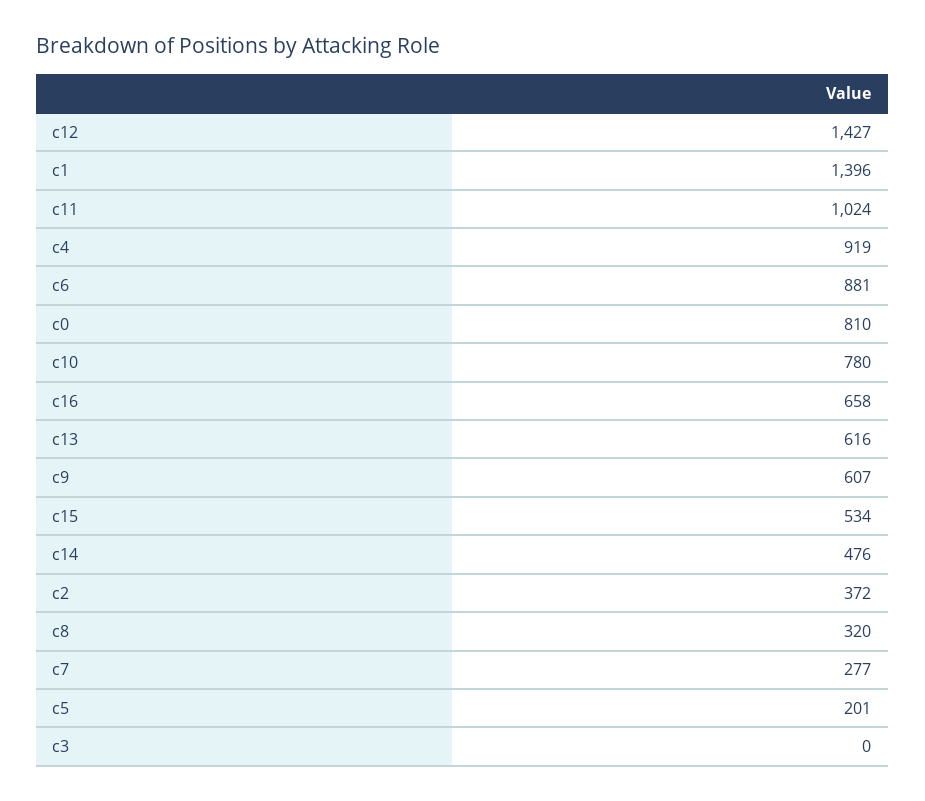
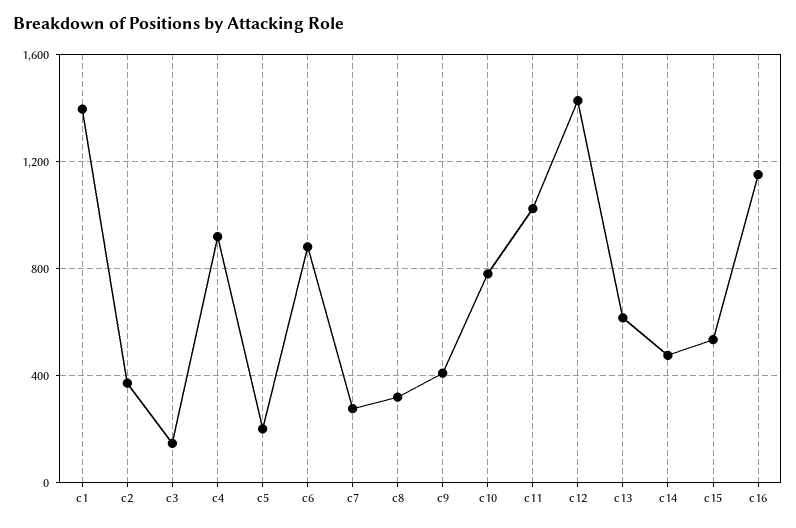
  {
    "c12": 1427,
    "c1": 1396,
    "c11": 1024,
    "c4": 919,
    "c6": 881,
-   "c0": 810,
    "c10": 780,
-   "c16": 658,
+   "c16": 1150,
    "c13": 616,
-   "c9": 607,
+   "c9": 400,
    "c15": 534,
    "c14": 476,
    "c2": 372,
    "c8": 320,
    "c7": 277,
    "c5": 201,
-   "c3": 0
+   "c3": 150
  }

